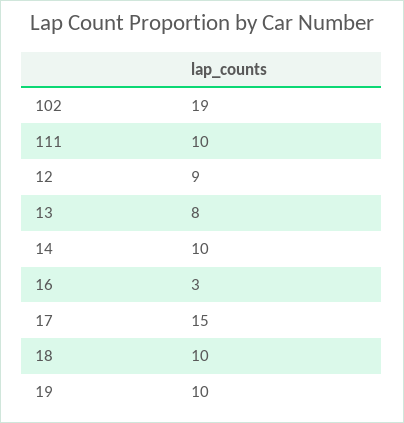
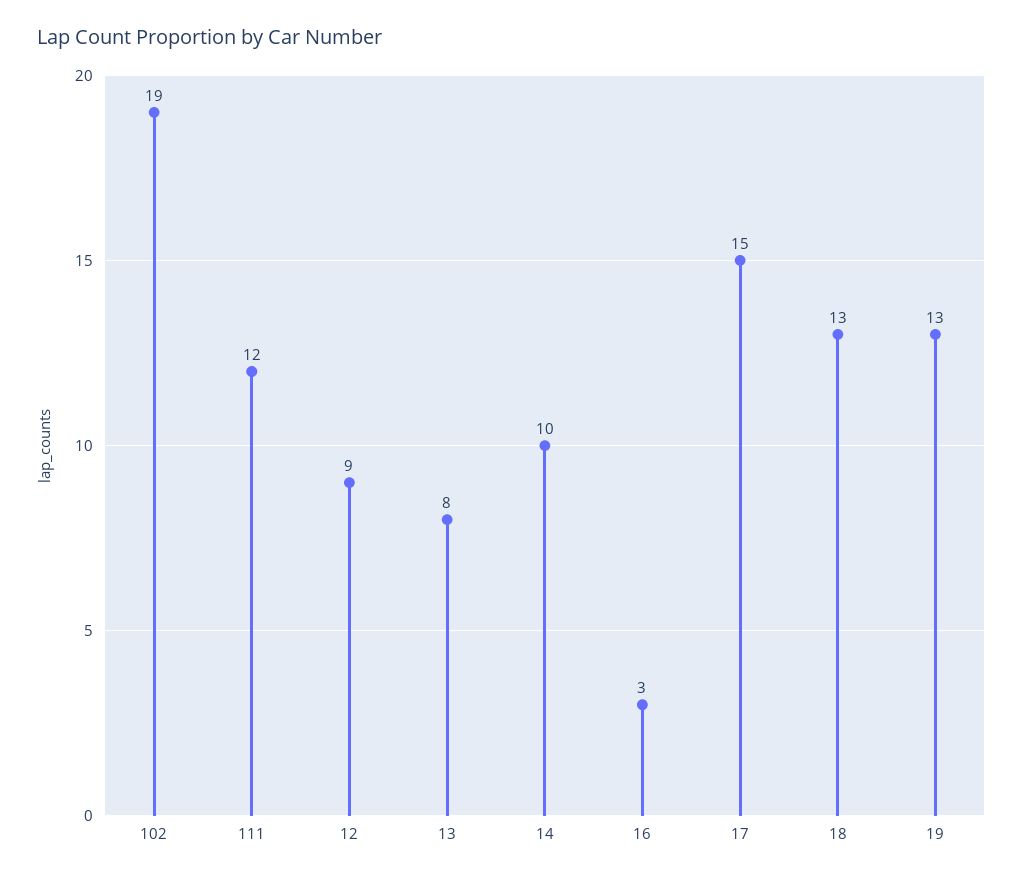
  {
    "102": 19,
-   "111": 10,
+   "111": 12,
    "12": 9,
    "13": 8,
    "14": 10,
    "16": 3,
    "17": 15,
-   "18": 10,
+   "18": 13,
-   "19": 10
+   "19": 13
  }

